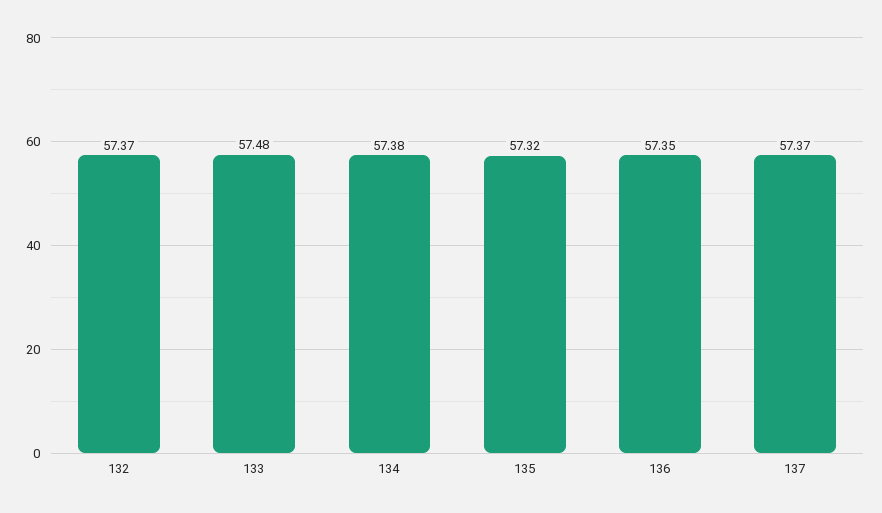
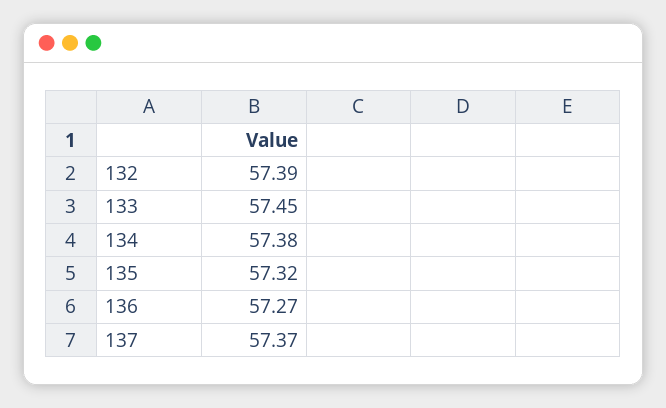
  {
-   "132": 57.37,
+   "132": 57.39,
-   "133": 57.48,
+   "133": 57.45,
    "134": 57.38,
    "135": 57.32,
-   "136": 57.35,
+   "136": 57.27,
    "137": 57.37
  }

